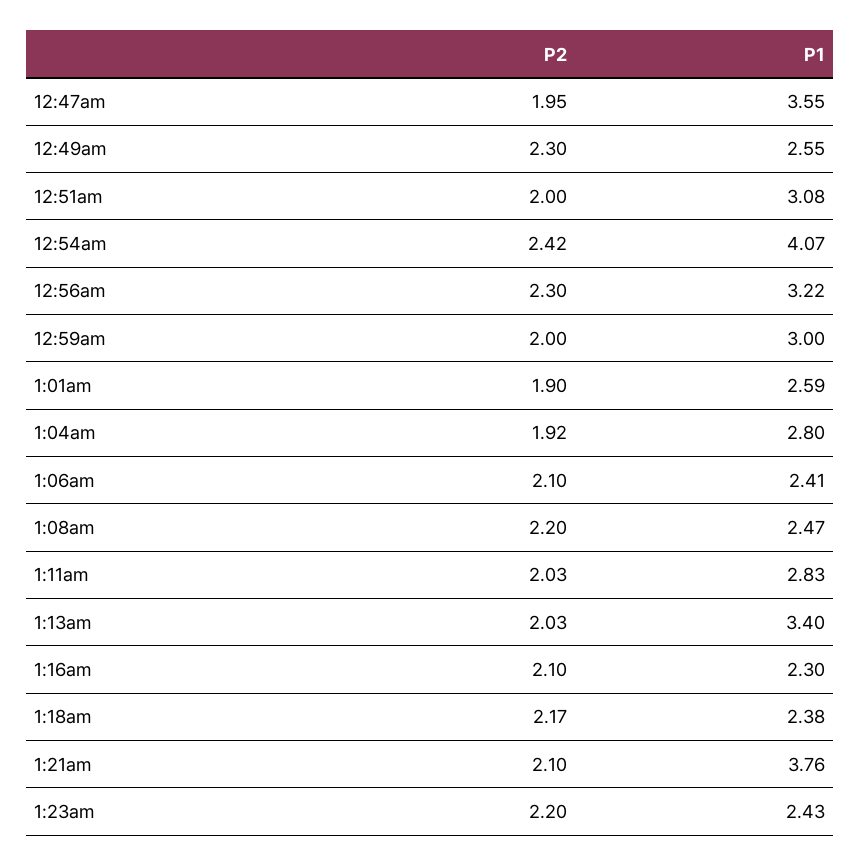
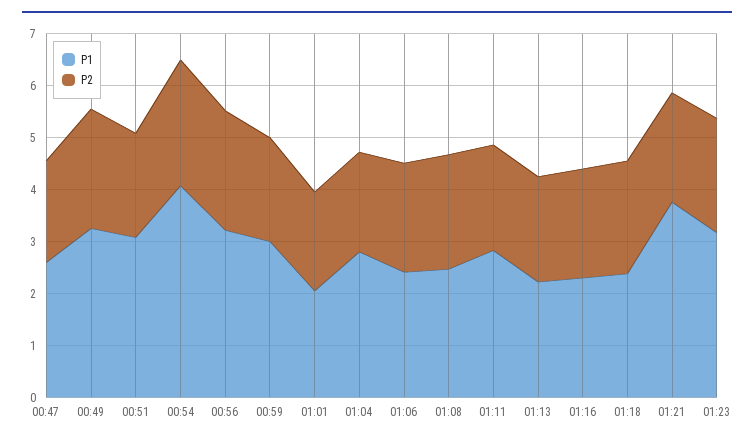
  {
    "P2": {
      "12:47am": 1.95,
      "12:49am": 2.3,
      "12:51am": 2,
      "12:54am": 2.42,
      "12:56am": 2.3,
      "12:59am": 2,
      "1:01am": 1.9,
      "1:04am": 1.92,
      "1:06am": 2.1,
      "1:08am": 2.2,
      "1:11am": 2.03,
      "1:13am": 2.03,
      "1:16am": 2.1,
      "1:18am": 2.17,
      "1:21am": 2.1,
      "1:23am": 2.2
    },
    "P1": {
-     "12:47am": 3.55,
+     "12:47am": 2.6,
-     "12:49am": 2.55,
+     "12:49am": 3.2,
      "12:51am": 3.08,
      "12:54am": 4.07,
      "12:56am": 3.22,
      "12:59am": 3,
-     "1:01am": 2.59,
+     "1:01am": 2,
      "1:04am": 2.8,
      "1:06am": 2.41,
      "1:08am": 2.47,
      "1:11am": 2.83,
-     "1:13am": 3.4,
+     "1:13am": 2.2,
      "1:16am": 2.3,
      "1:18am": 2.38,
      "1:21am": 3.76,
-     "1:23am": 2.43
+     "1:23am": 3.2
    }
  }

